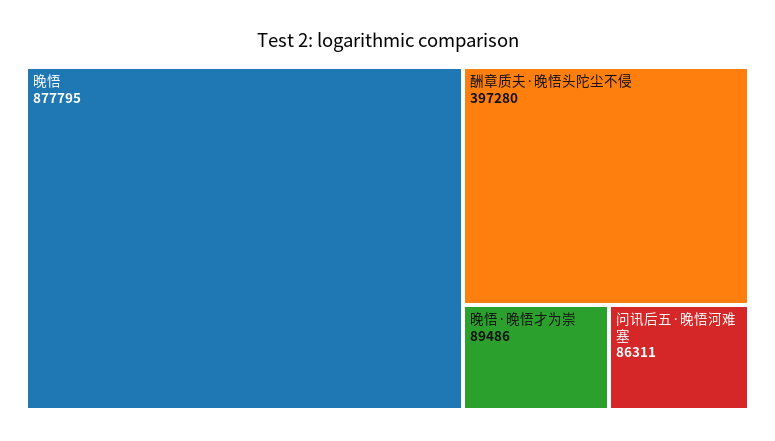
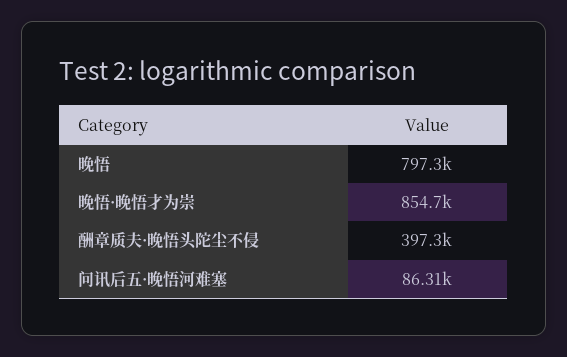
  {
-   "晚悟": 877795,
+   "晚悟": 797300,
    "酬章质夫·晚悟头陀尘不侵": 397280,
-   "晚悟·晚悟才为崇": 89486,
+   "晚悟·晚悟才为崇": 854700,
    "问讯后五·晚悟河难塞": 86311
  }

